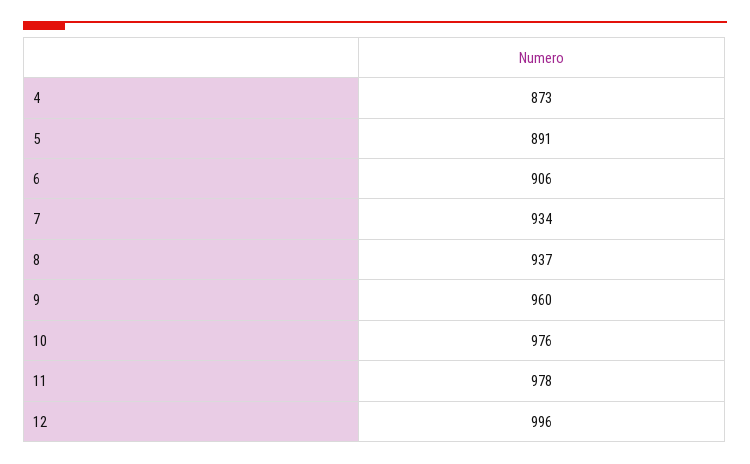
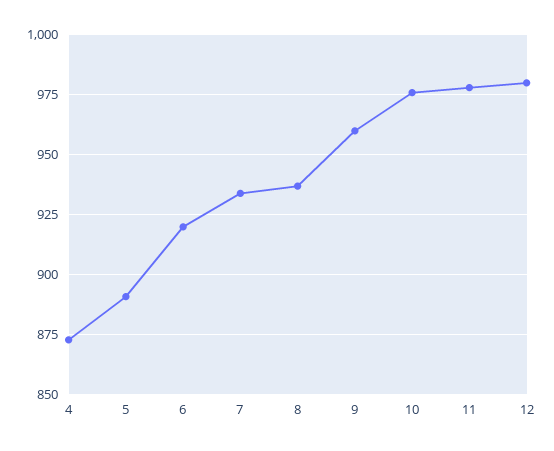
  {
    "4": 873,
    "5": 891,
-   "6": 906,
+   "6": 920,
    "7": 934,
    "8": 937,
    "9": 960,
    "10": 976,
    "11": 978,
-   "12": 996
+   "12": 980
  }

